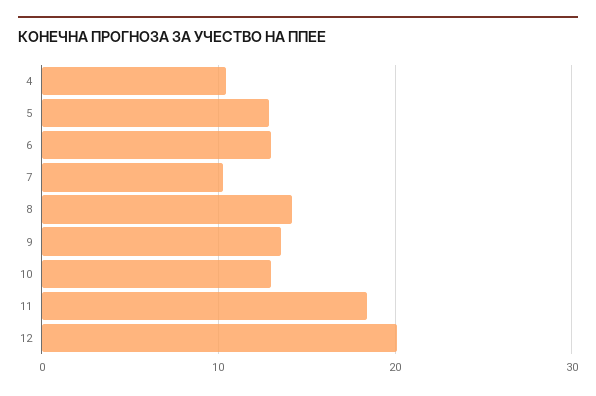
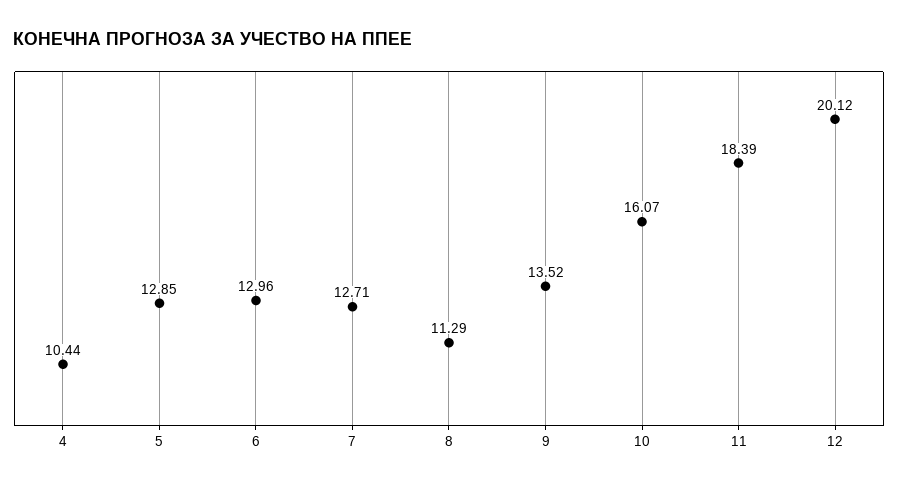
  {
    "4": 10.44,
    "5": 12.85,
    "6": 12.96,
-   "7": 10,
+   "7": 12.71,
-   "8": 14,
+   "8": 11.29,
    "9": 13.52,
-   "10": 13,
+   "10": 16.07,
    "11": 18.39,
    "12": 20.12
  }

